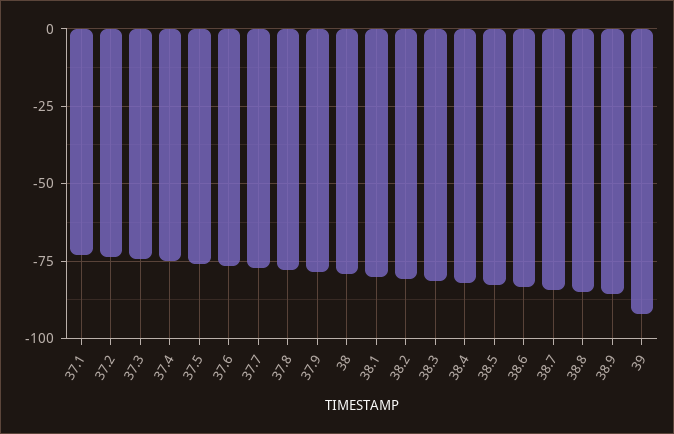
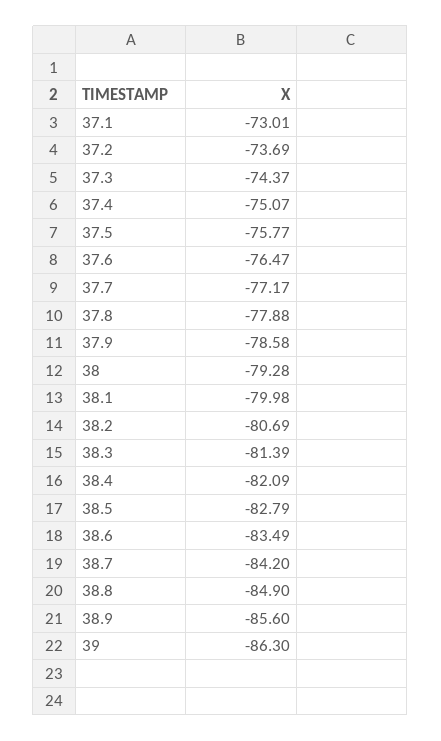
  {
    "37.1": -73.01,
    "37.2": -73.69,
    "37.3": -74.37,
    "37.4": -75.07,
    "37.5": -75.77,
    "37.6": -76.47,
    "37.7": -77.17,
    "37.8": -77.88,
    "37.9": -78.58,
    "38": -79.28,
    "38.1": -79.98,
    "38.2": -80.69,
    "38.3": -81.39,
    "38.4": -82.09,
    "38.5": -82.79,
    "38.6": -83.49,
    "38.7": -84.2,
    "38.8": -84.9,
    "38.9": -85.6,
-   "39": -92.5
+   "39": -86.3
  }

